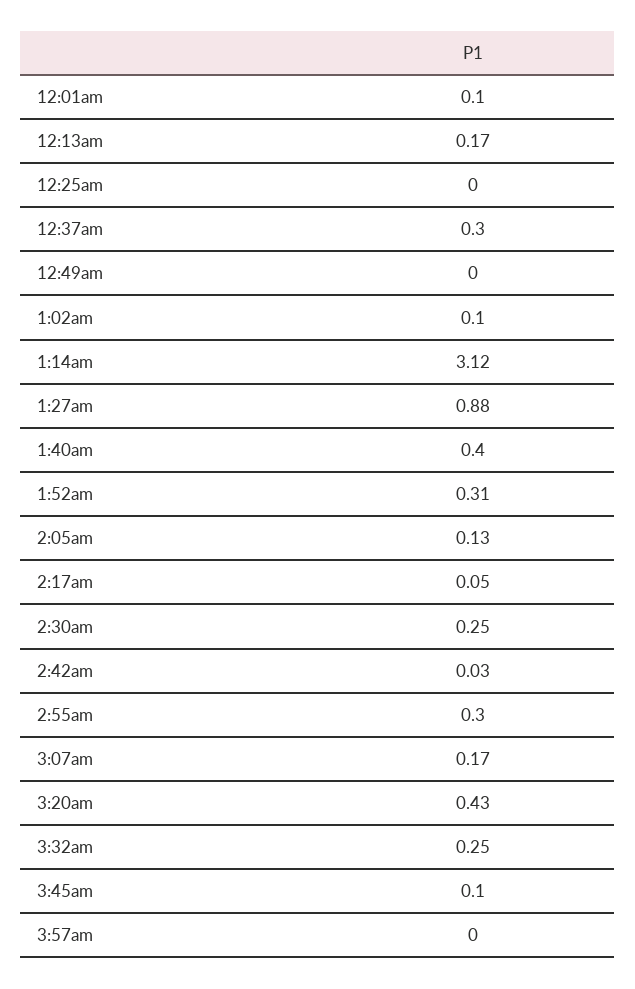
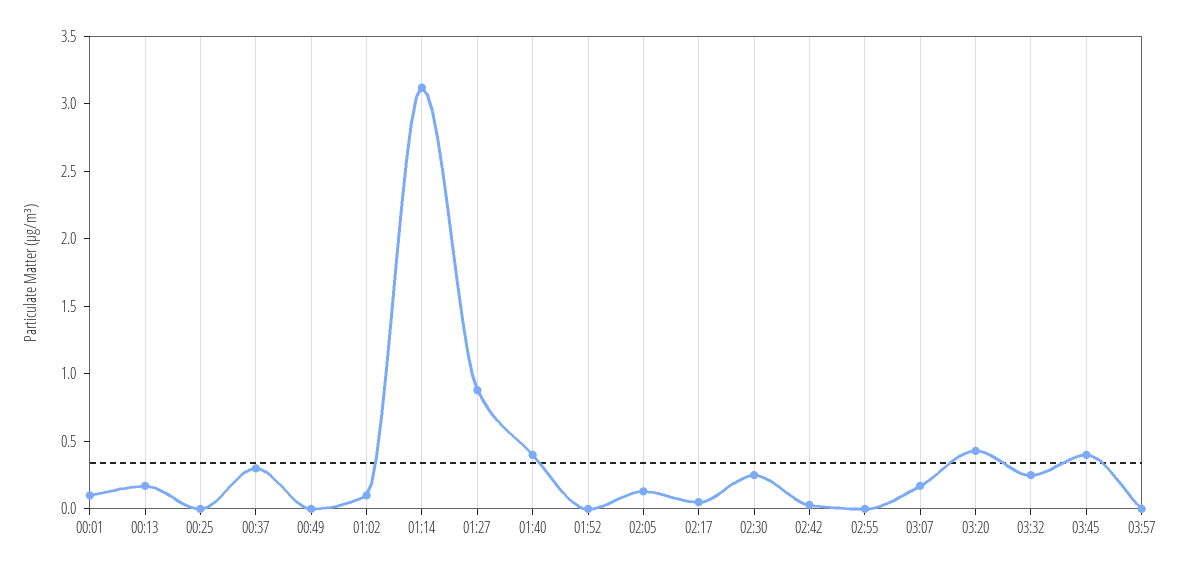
  {
    "12:01am": 0.1,
    "12:13am": 0.17,
    "12:25am": 0,
    "12:37am": 0.3,
    "12:49am": 0,
    "1:02am": 0.1,
    "1:14am": 3.12,
    "1:27am": 0.88,
    "1:40am": 0.4,
-   "1:52am": 0.31,
+   "1:52am": 0,
    "2:05am": 0.13,
    "2:17am": 0.05,
    "2:30am": 0.25,
    "2:42am": 0.03,
-   "2:55am": 0.3,
+   "2:55am": 0,
    "3:07am": 0.17,
    "3:20am": 0.43,
    "3:32am": 0.25,
-   "3:45am": 0.1,
+   "3:45am": 0.4,
    "3:57am": 0
  }

